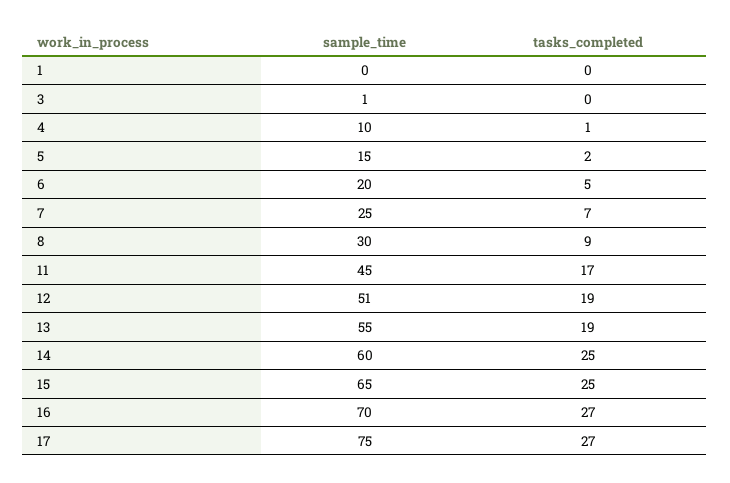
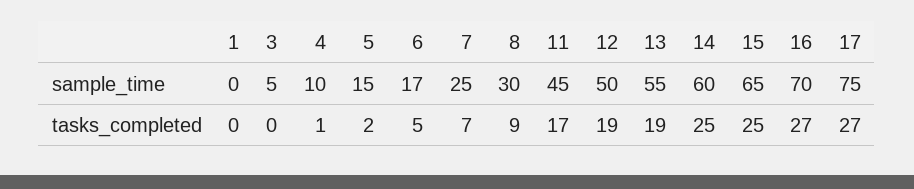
  {
    "sample_time": {
      "1": 0,
-     "3": 1,
+     "3": 5,
      "4": 10,
      "5": 15,
-     "6": 20,
+     "6": 17,
      "7": 25,
      "8": 30,
      "11": 45,
-     "12": 51,
+     "12": 50,
      "13": 55,
      "14": 60,
      "15": 65,
      "16": 70,
      "17": 75
    },
    "tasks_completed": {
      "1": 0,
      "3": 0,
      "4": 1,
      "5": 2,
      "6": 5,
      "7": 7,
      "8": 9,
      "11": 17,
      "12": 19,
      "13": 19,
      "14": 25,
      "15": 25,
      "16": 27,
      "17": 27
    }
  }

